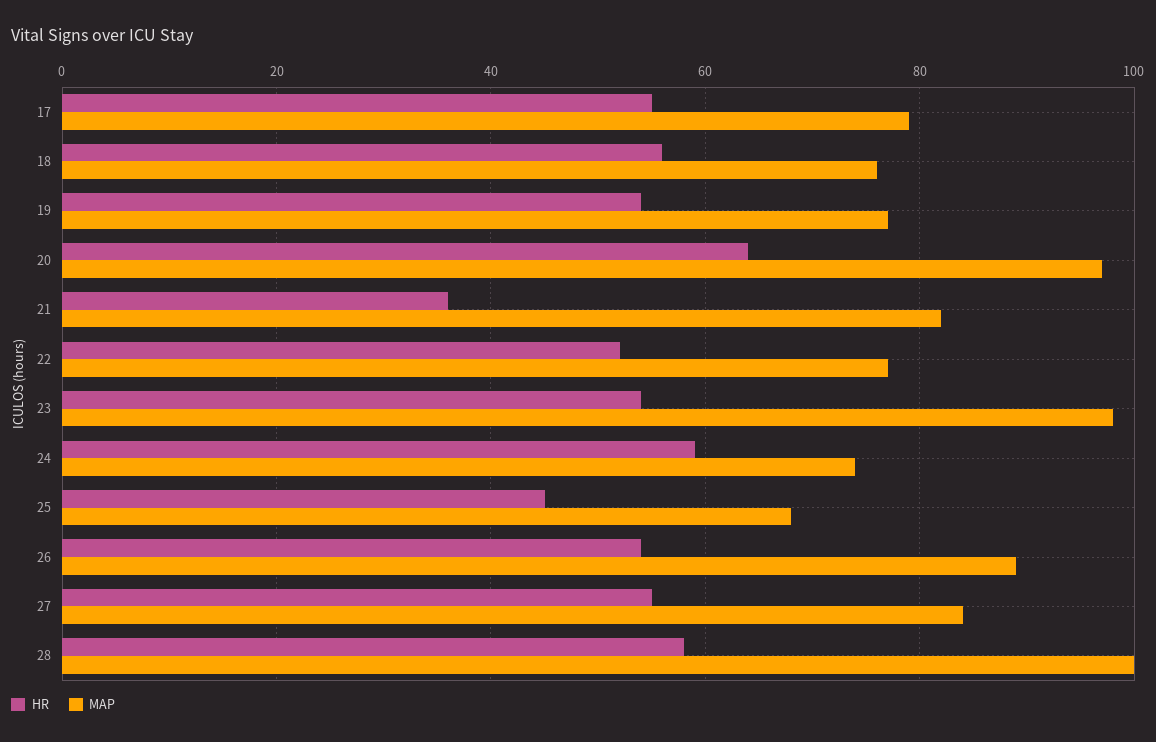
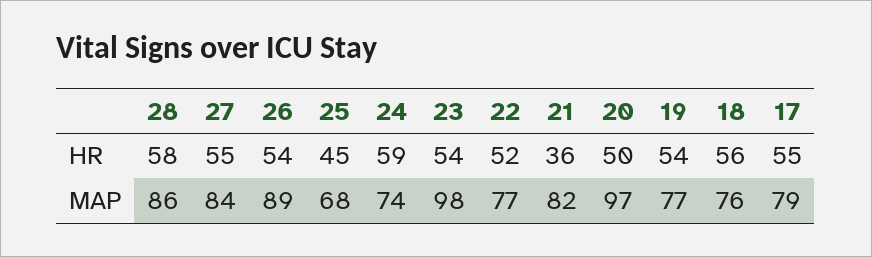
  {
    "HR": {
      "17": 55,
      "18": 56,
      "19": 54,
-     "20": 65,
+     "20": 50,
      "21": 36,
      "22": 52,
      "23": 54,
      "24": 59,
      "25": 45,
      "26": 54,
      "27": 55,
      "28": 58
    },
    "MAP": {
      "17": 79,
      "18": 76,
      "19": 77,
      "20": 97,
      "21": 82,
      "22": 77,
      "23": 98,
      "24": 74,
      "25": 68,
      "26": 89,
      "27": 84,
-     "28": 100
+     "28": 86
    }
  }

